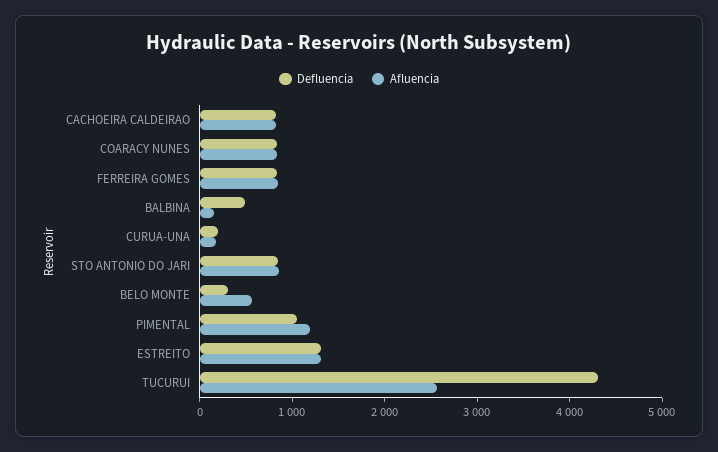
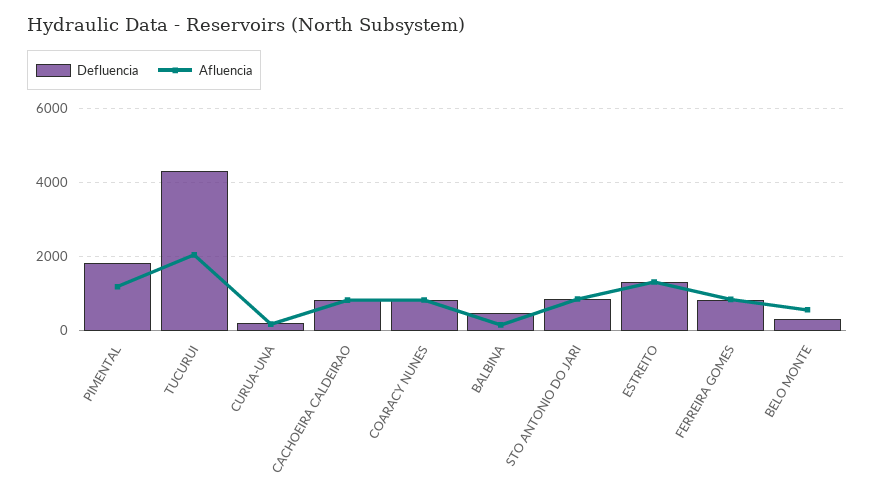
  {
    "Defluencia": {
      "CACHOEIRA CALDEIRAO": 800,
      "COARACY NUNES": 800,
      "FERREIRA GOMES": 800,
      "BALBINA": 400,
      "CURUA-UNA": 200,
      "STO ANTONIO DO JARI": 800,
      "BELO MONTE": 400,
-     "PIMENTAL": 1000,
+     "PIMENTAL": 1800,
      "ESTREITO": 1400,
      "TUCURUI": 4400
    },
    "Afluencia": {
      "CACHOEIRA CALDEIRAO": 800,
      "COARACY NUNES": 800,
      "FERREIRA GOMES": 800,
      "BALBINA": 200,
      "CURUA-UNA": 200,
      "STO ANTONIO DO JARI": 800,
      "BELO MONTE": 600,
      "PIMENTAL": 1200,
      "ESTREITO": 1400,
-     "TUCURUI": 2600
+     "TUCURUI": 2000
    }
  }

